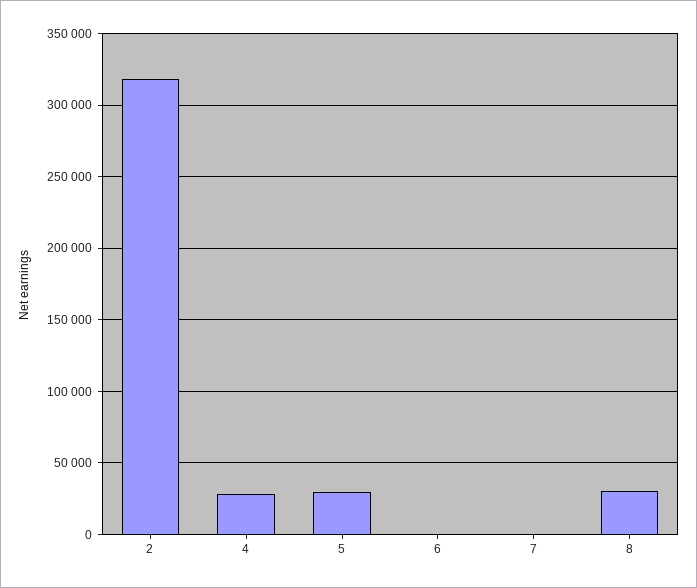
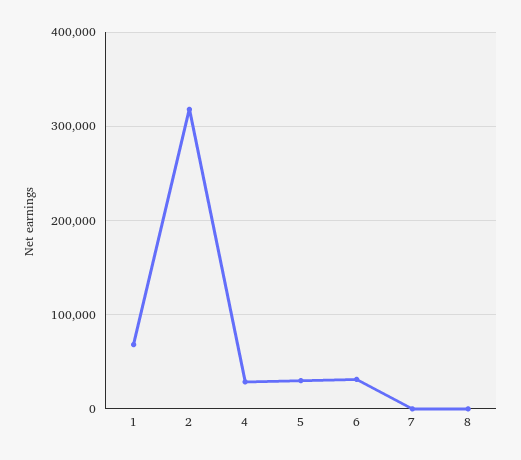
  {
    "2": 320000,
    "4": 30000,
    "5": 30000,
-   "6": 0,
+   "6": 30000,
    "7": 0,
-   "8": 30000
+   "8": 0,
+   "1": 70000
  }

